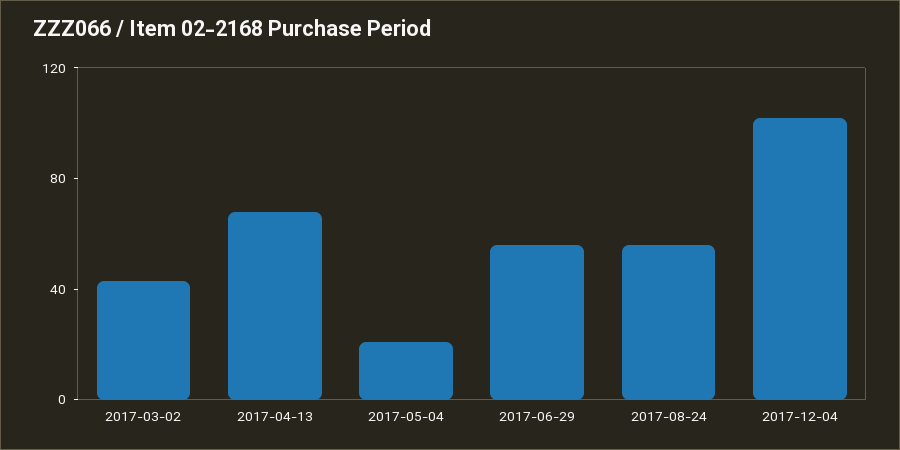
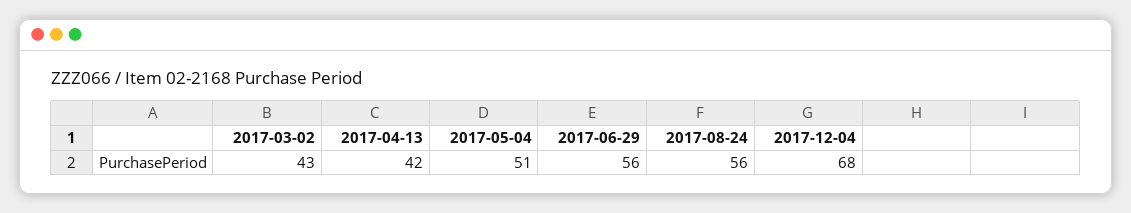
  {
    "2017-03-02": 43,
-   "2017-04-13": 70,
+   "2017-04-13": 42,
-   "2017-05-04": 20,
+   "2017-05-04": 51,
    "2017-06-29": 56,
    "2017-08-24": 56,
-   "2017-12-04": 100
+   "2017-12-04": 68
  }

